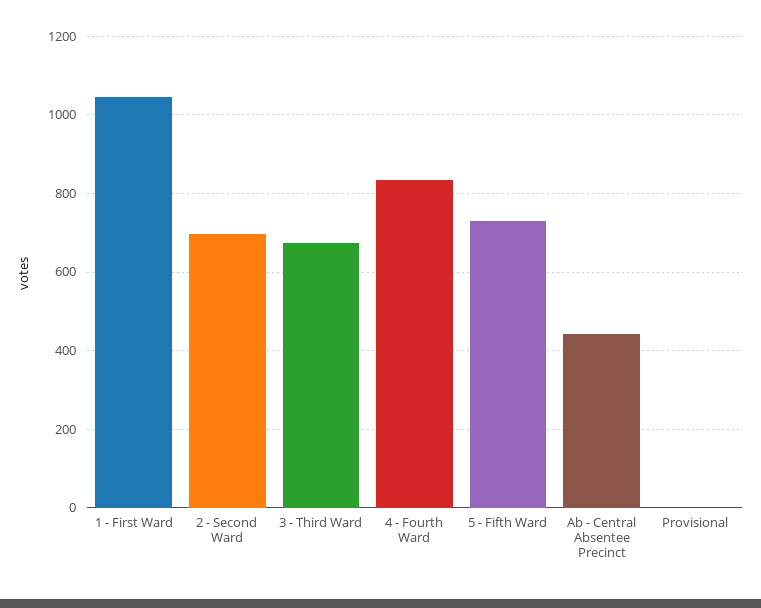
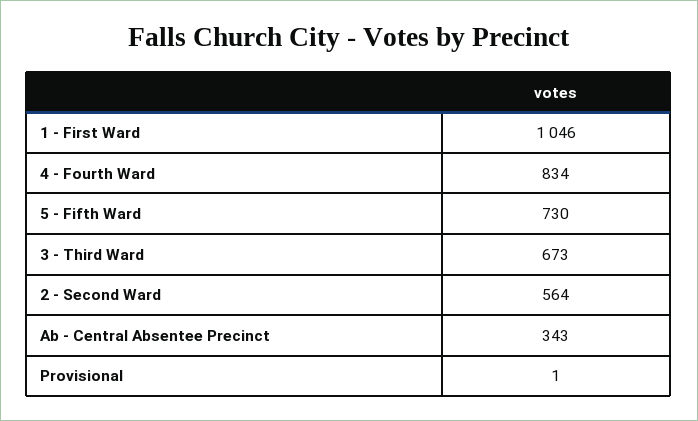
  {
    "1 - First Ward": 1046,
-   "2 - Second Ward": 700,
+   "2 - Second Ward": 564,
    "3 - Third Ward": 673,
    "4 - Fourth Ward": 834,
    "5 - Fifth Ward": 730,
-   "Ab - Central Absentee Precinct": 440,
+   "Ab - Central Absentee Precinct": 343,
    "Provisional": 1
  }

